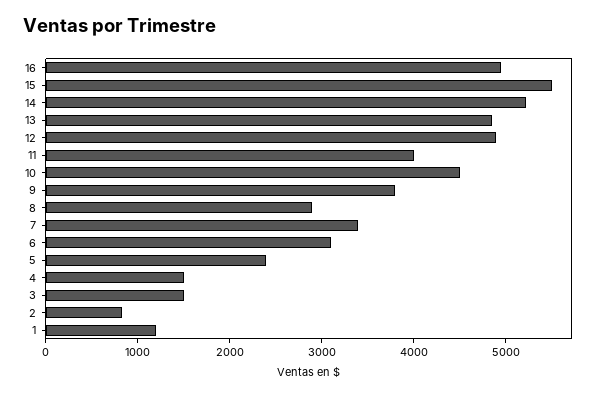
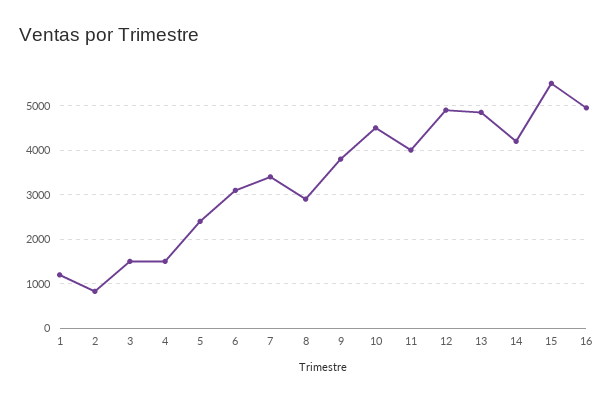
  {
    "16": 5000,
    "15": 5600,
-   "14": 5200,
+   "14": 4200,
    "13": 4800,
    "12": 5000,
    "11": 4000,
    "10": 4600,
    "9": 3800,
    "8": 3000,
    "7": 3400,
    "6": 3200,
    "5": 2400,
    "4": 1600,
    "3": 1600,
    "2": 800,
    "1": 1200
  }

